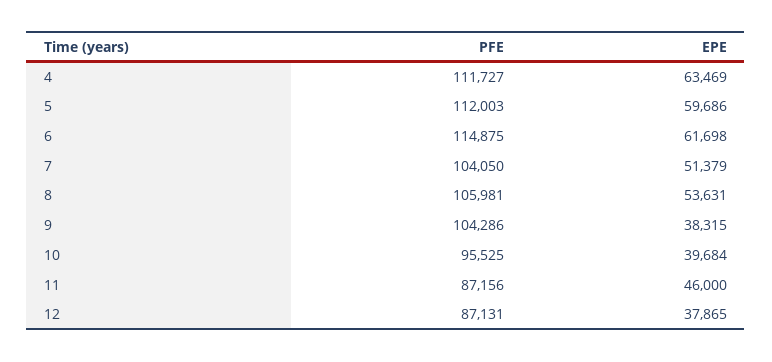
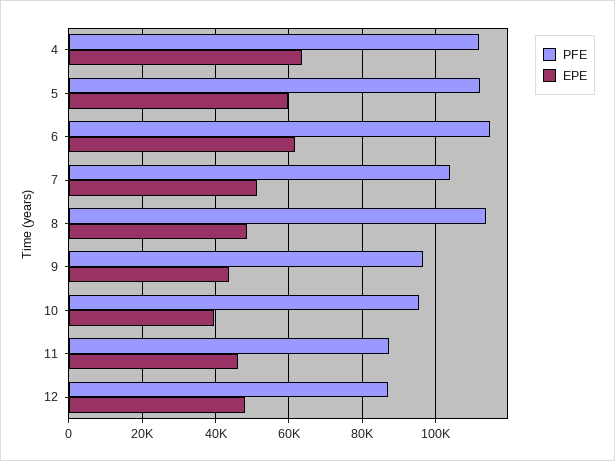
  {
    "PFE": {
      "4": 111727,
      "5": 112003,
      "6": 114875,
      "7": 104050,
-     "8": 105981,
+     "8": 114000,
-     "9": 104286,
+     "9": 96000,
      "10": 95525,
      "11": 87156,
      "12": 87131
    },
    "EPE": {
      "4": 63469,
      "5": 59686,
      "6": 61698,
      "7": 51379,
-     "8": 53631,
+     "8": 48000,
-     "9": 38315,
+     "9": 44000,
      "10": 39684,
      "11": 46000,
-     "12": 37865
+     "12": 48000
    }
  }

